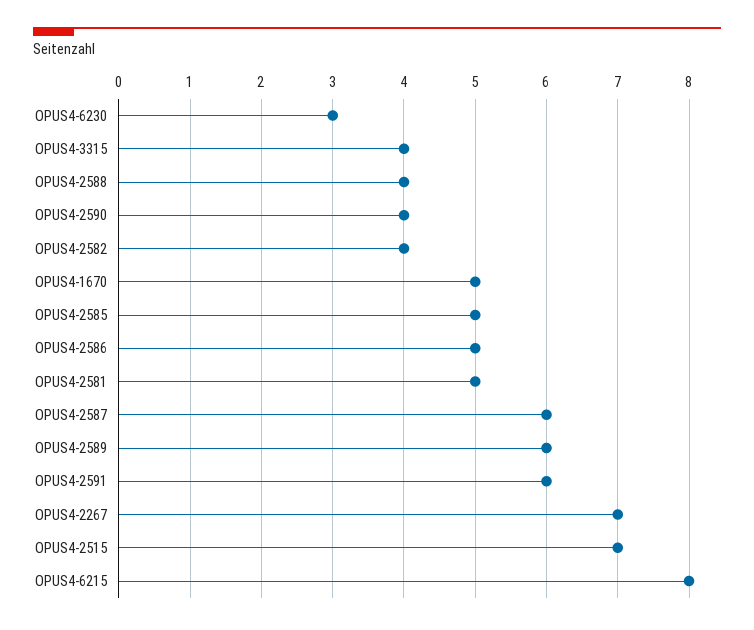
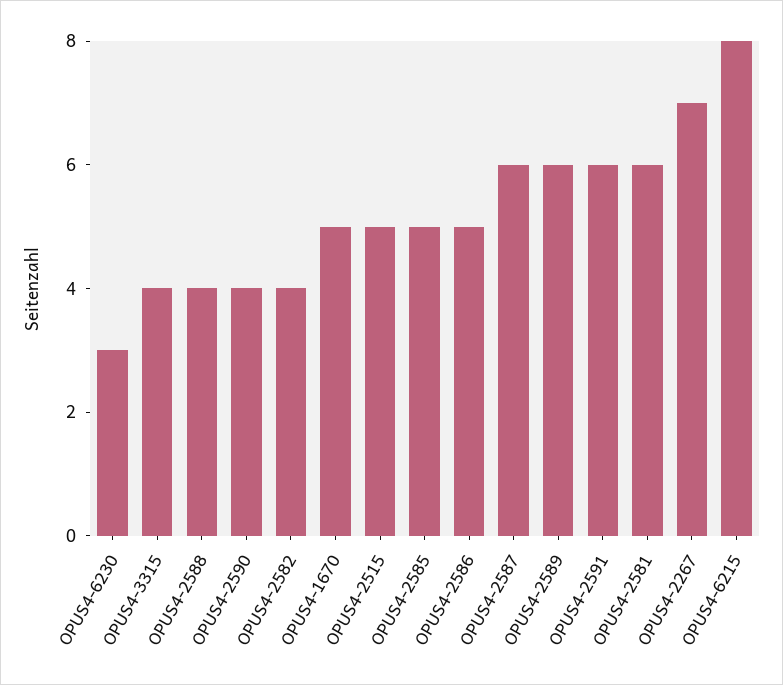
  {
    "OPUS4-6230": 3,
    "OPUS4-3315": 4,
    "OPUS4-2588": 4,
    "OPUS4-2590": 4,
    "OPUS4-2582": 4,
    "OPUS4-1670": 5,
    "OPUS4-2585": 5,
    "OPUS4-2586": 5,
-   "OPUS4-2581": 5,
+   "OPUS4-2581": 6,
    "OPUS4-2587": 6,
    "OPUS4-2589": 6,
    "OPUS4-2591": 6,
    "OPUS4-2267": 7,
-   "OPUS4-2515": 7,
+   "OPUS4-2515": 5,
    "OPUS4-6215": 8
  }

